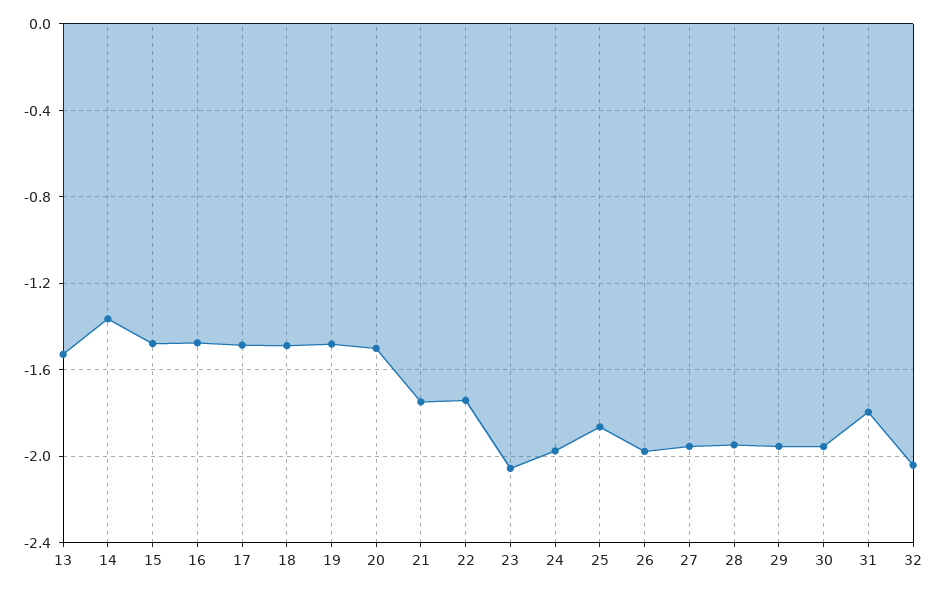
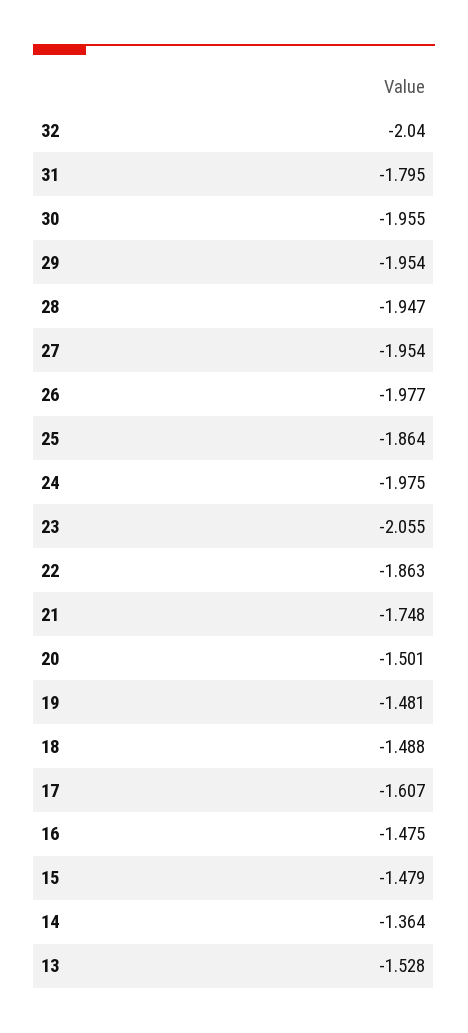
  {
    "13": -1.528,
    "14": -1.364,
    "15": -1.479,
    "16": -1.475,
-   "17": -1.5,
+   "17": -1.607,
    "18": -1.488,
    "19": -1.481,
    "20": -1.501,
    "21": -1.748,
-   "22": -1.75,
+   "22": -1.863,
    "23": -2.055,
    "24": -1.975,
    "25": -1.864,
    "26": -1.977,
    "27": -1.954,
    "28": -1.947,
    "29": -1.954,
    "30": -1.955,
    "31": -1.795,
    "32": -2.04
  }

